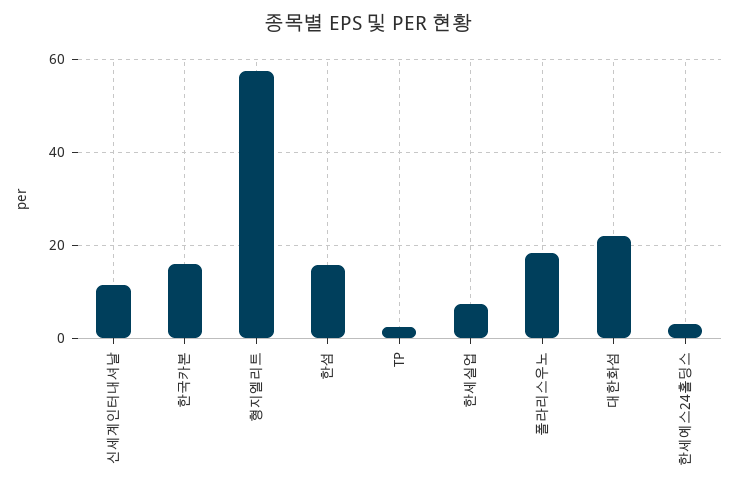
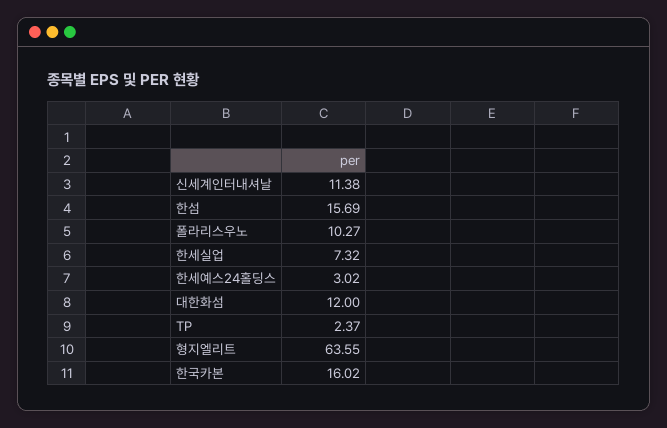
  {
    "신세계인터내셔날": 11.38,
    "한국카본": 16.02,
-   "형지엘리트": 58,
+   "형지엘리트": 63.55,
    "한섬": 15.69,
    "TP": 2.37,
    "한세실업": 7.32,
-   "폴라리스우노": 18,
+   "폴라리스우노": 10.27,
-   "대한화섬": 22,
+   "대한화섬": 12,
    "한세예스24홀딩스": 3.02
  }

